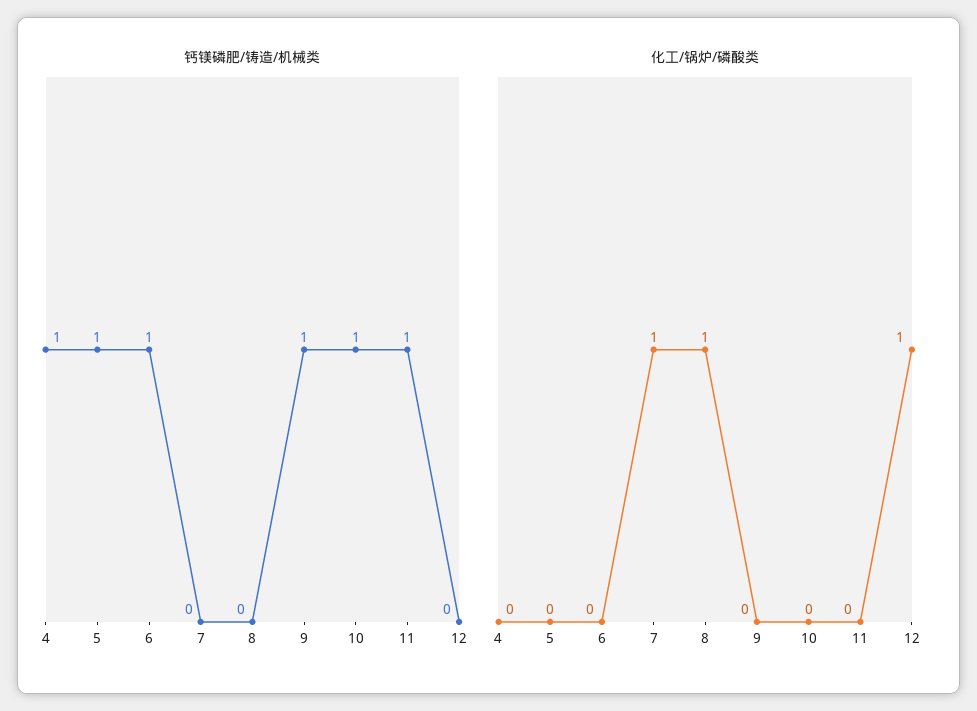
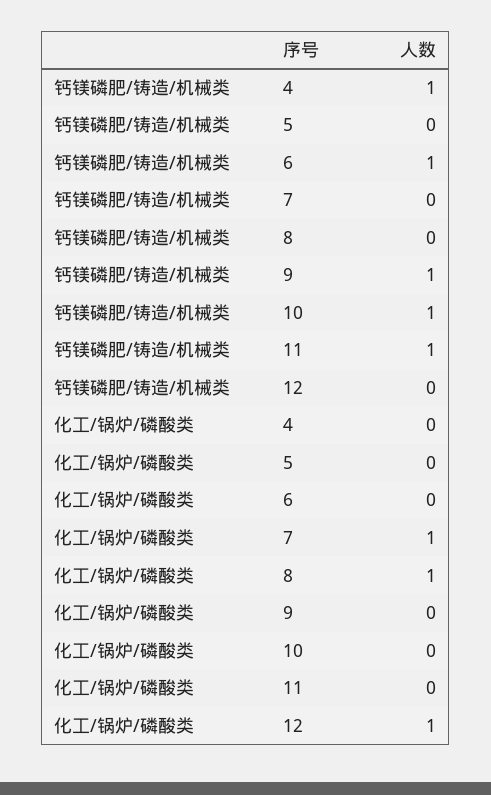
  {
    "钙镁磷肥/铸造/机械类": {
      "4": 1,
-     "5": 1,
+     "5": 0,
      "6": 1,
      "7": 0,
      "8": 0,
      "9": 1,
      "10": 1,
      "11": 1,
      "12": 0
    },
    "化工/锅炉/磷酸类": {
      "4": 0,
      "5": 0,
      "6": 0,
      "7": 1,
      "8": 1,
      "9": 0,
      "10": 0,
      "11": 0,
      "12": 1
    }
  }

